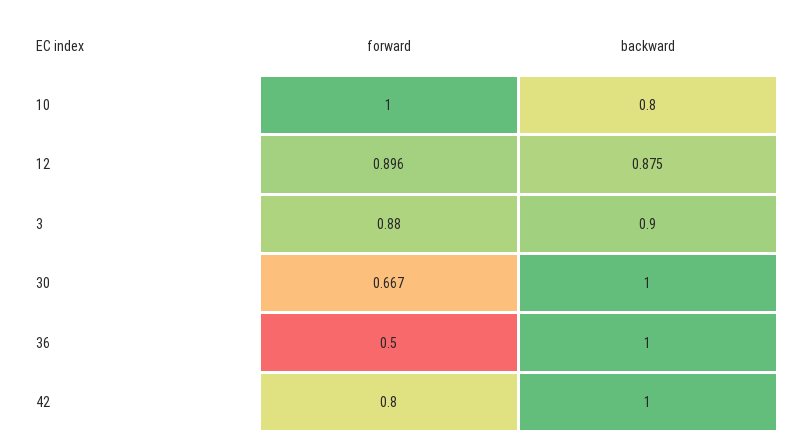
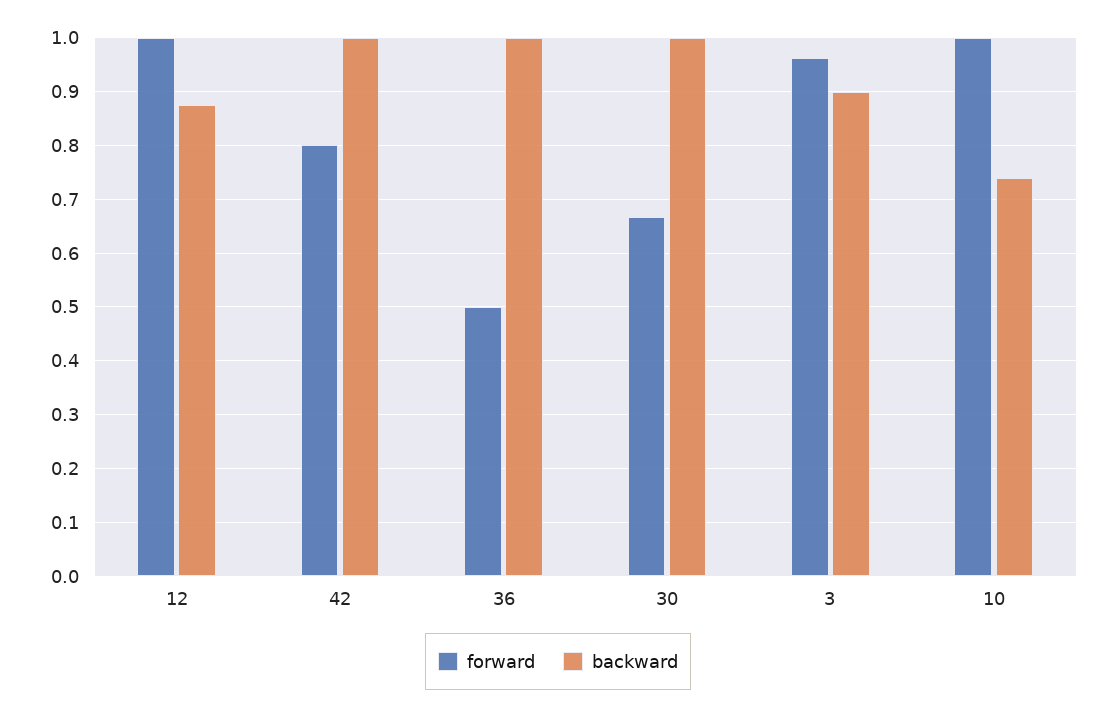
  {
    "forward": {
      "10": 1,
-     "12": 0.896,
+     "12": 1,
-     "3": 0.88,
+     "3": 0.96,
      "30": 0.667,
      "36": 0.5,
      "42": 0.8
    },
    "backward": {
-     "10": 0.8,
+     "10": 0.74,
      "12": 0.875,
      "3": 0.9,
      "30": 1,
      "36": 1,
      "42": 1
    }
  }

